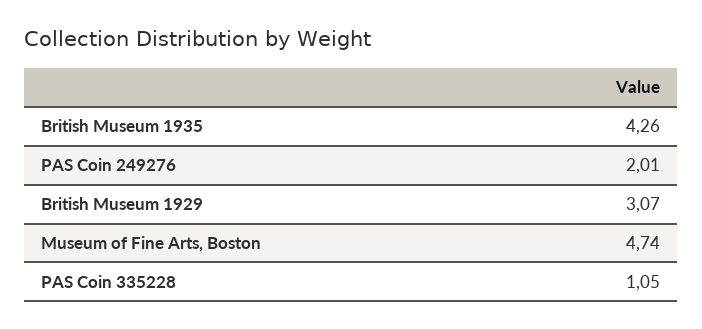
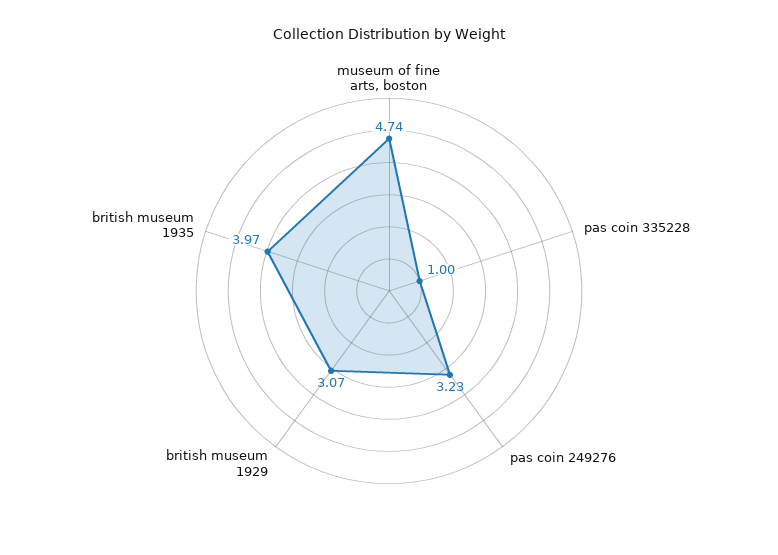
  {
-   "British Museum 1935": 4.26,
+   "British Museum 1935": 3.97,
-   "PAS Coin 249276": 2.01,
+   "PAS Coin 249276": 3.23,
    "British Museum 1929": 3.07,
    "Museum of Fine Arts, Boston": 4.74,
-   "PAS Coin 335228": 1.05
+   "PAS Coin 335228": 1
  }

